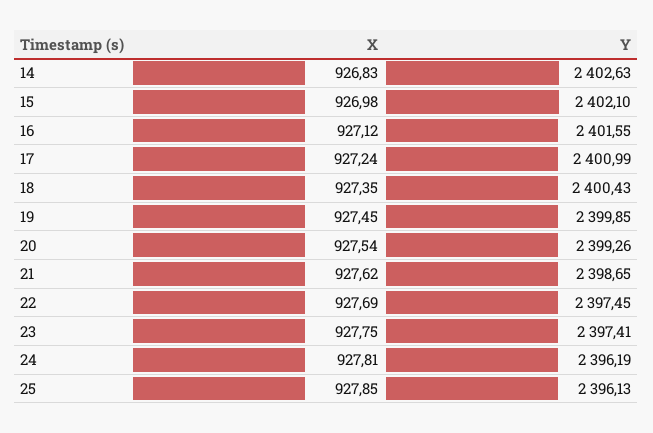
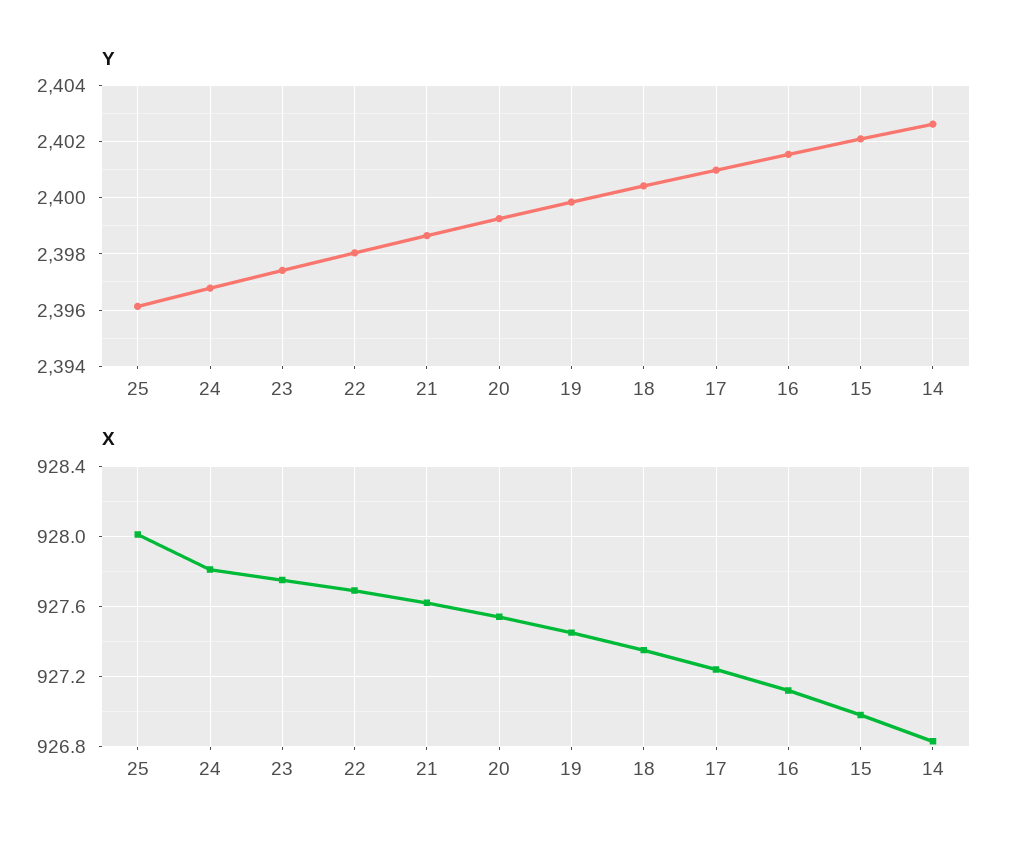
  {
    "X": {
      "14": 926.83,
      "15": 926.98,
      "16": 927.12,
      "17": 927.24,
      "18": 927.35,
      "19": 927.45,
      "20": 927.54,
      "21": 927.62,
      "22": 927.69,
      "23": 927.75,
      "24": 927.81,
-     "25": 927.85
+     "25": 928
    },
    "Y": {
      "14": 2402.63,
      "15": 2402.1,
      "16": 2401.55,
      "17": 2400.99,
      "18": 2400.43,
      "19": 2399.85,
      "20": 2399.26,
      "21": 2398.65,
-     "22": 2397.45,
+     "22": 2398,
      "23": 2397.41,
-     "24": 2396.19,
+     "24": 2396.75,
      "25": 2396.13
    }
  }

